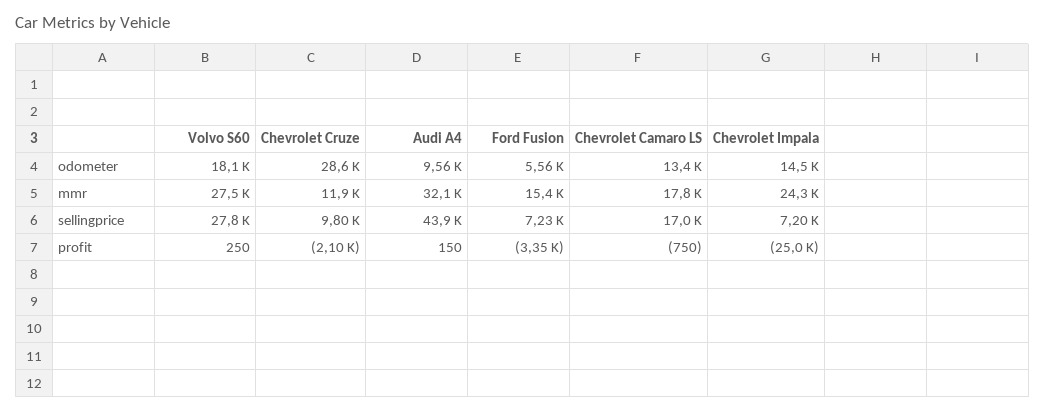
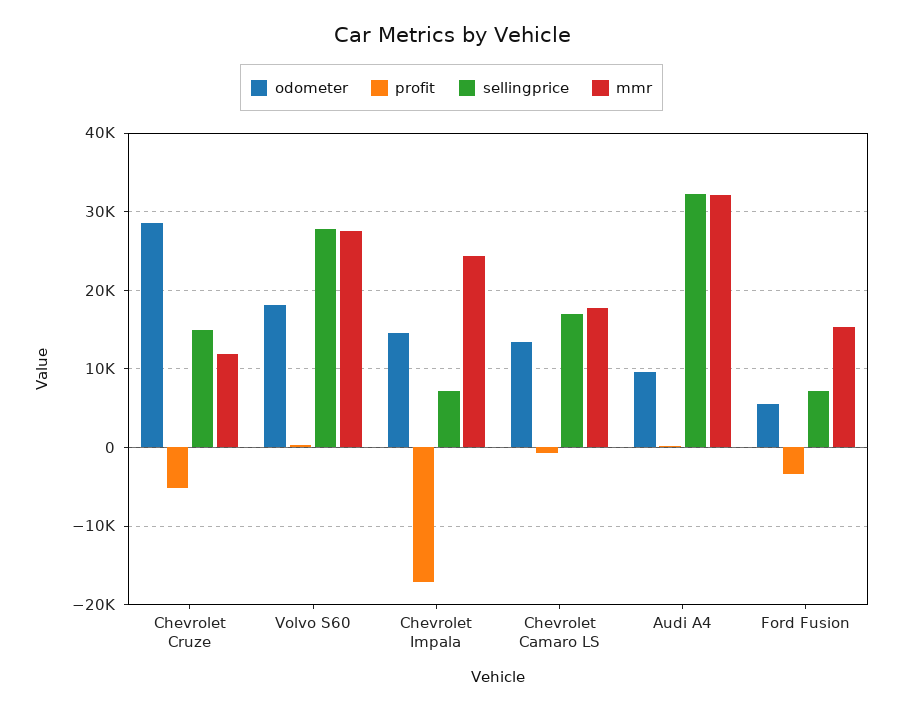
  {
    "odometer": {
      "Volvo S60": 18100,
      "Chevrolet Cruze": 28600,
      "Audi A4": 9560,
      "Ford Fusion": 5560,
      "Chevrolet Camaro LS": 13400,
      "Chevrolet Impala": 14500
    },
    "mmr": {
      "Volvo S60": 27500,
      "Chevrolet Cruze": 11900,
      "Audi A4": 32100,
      "Ford Fusion": 15400,
      "Chevrolet Camaro LS": 17800,
      "Chevrolet Impala": 24300
    },
    "sellingprice": {
      "Volvo S60": 27800,
-     "Chevrolet Cruze": 9800,
+     "Chevrolet Cruze": 15000,
-     "Audi A4": 43900,
+     "Audi A4": 32000,
      "Ford Fusion": 7230,
      "Chevrolet Camaro LS": 17000,
      "Chevrolet Impala": 7200
    },
    "profit": {
      "Volvo S60": 250,
-     "Chevrolet Cruze": -2100,
+     "Chevrolet Cruze": -5000,
      "Audi A4": 150,
      "Ford Fusion": -3350,
      "Chevrolet Camaro LS": -750,
-     "Chevrolet Impala": -25000
+     "Chevrolet Impala": -17000
    }
  }

